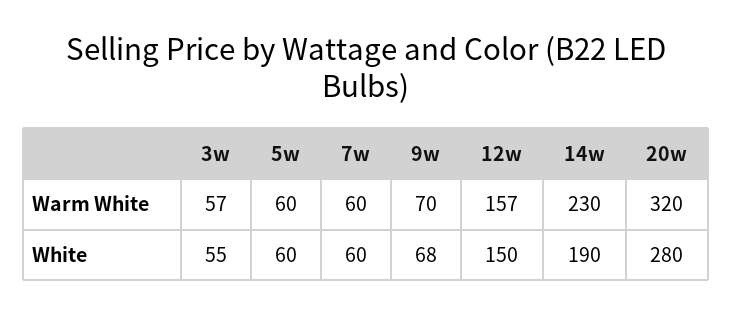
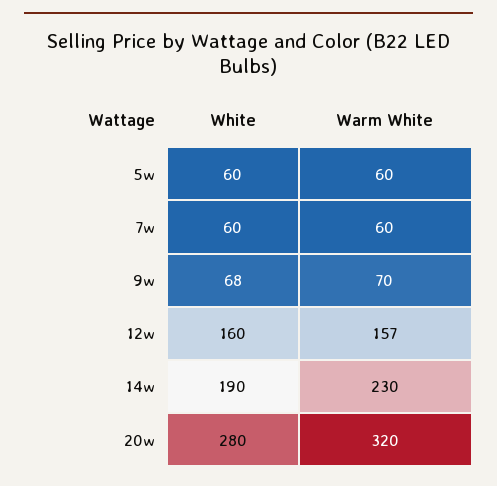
  {
-   "3w": {
-     "Warm White": 57,
-     "White": 55
-   },
    "5w": {
      "Warm White": 60,
      "White": 60
    },
    "7w": {
      "Warm White": 60,
      "White": 60
    },
    "9w": {
      "Warm White": 70,
      "White": 68
    },
    "12w": {
      "Warm White": 157,
-     "White": 150
+     "White": 160
    },
    "14w": {
      "Warm White": 230,
      "White": 190
    },
    "20w": {
      "Warm White": 320,
      "White": 280
    }
  }

